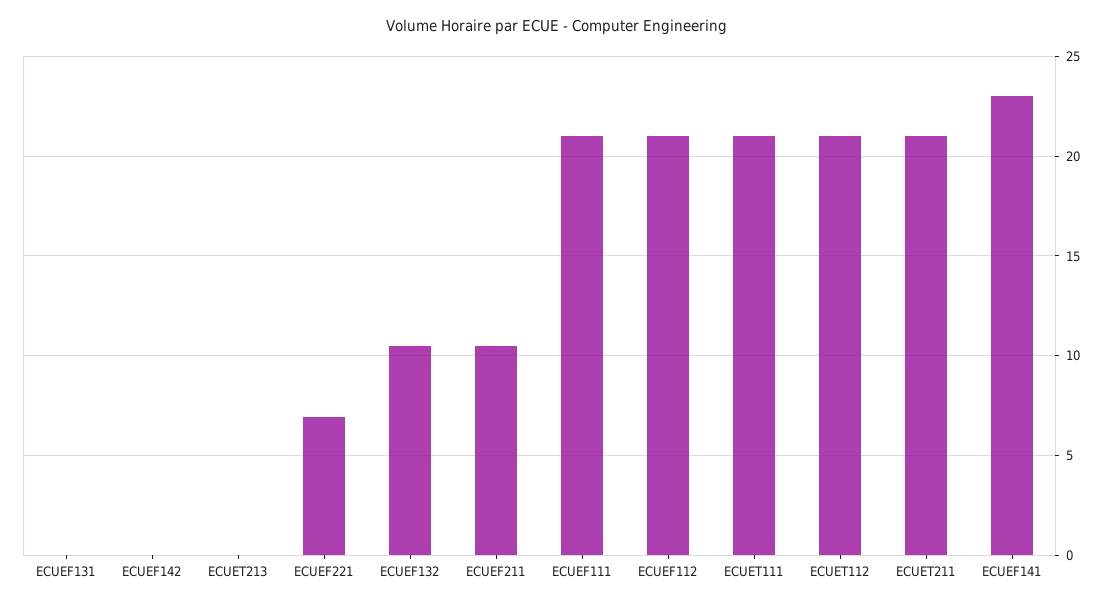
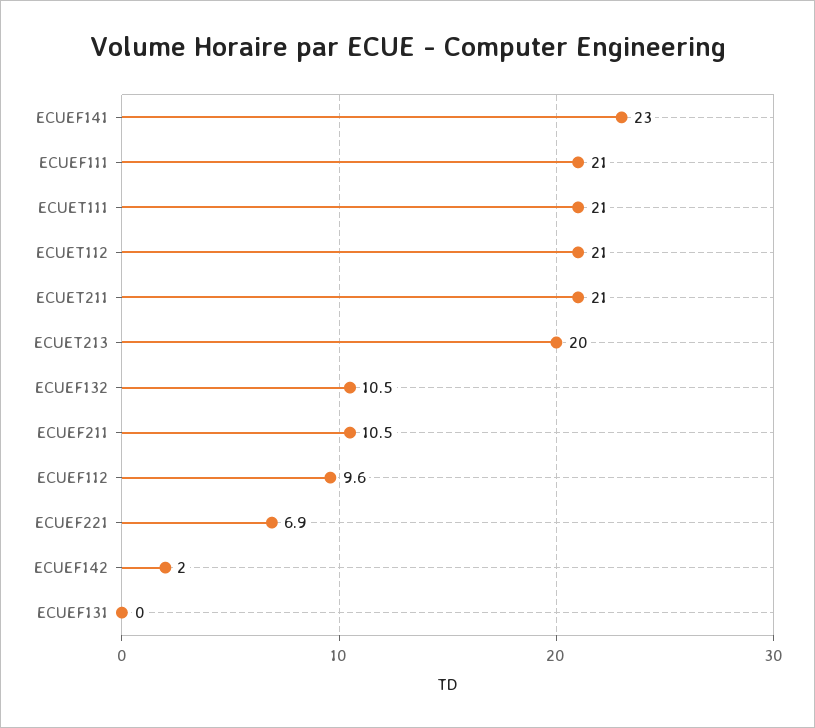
  {
    "ECUEF131": 0,
-   "ECUEF142": 0,
+   "ECUEF142": 2,
-   "ECUET213": 0,
+   "ECUET213": 20,
    "ECUEF221": 6.9,
    "ECUEF132": 10.5,
    "ECUEF211": 10.5,
    "ECUEF111": 21,
-   "ECUEF112": 21,
+   "ECUEF112": 9.6,
    "ECUET111": 21,
    "ECUET112": 21,
    "ECUET211": 21,
    "ECUEF141": 23
  }

